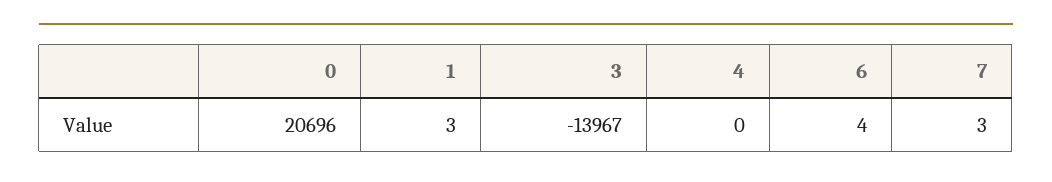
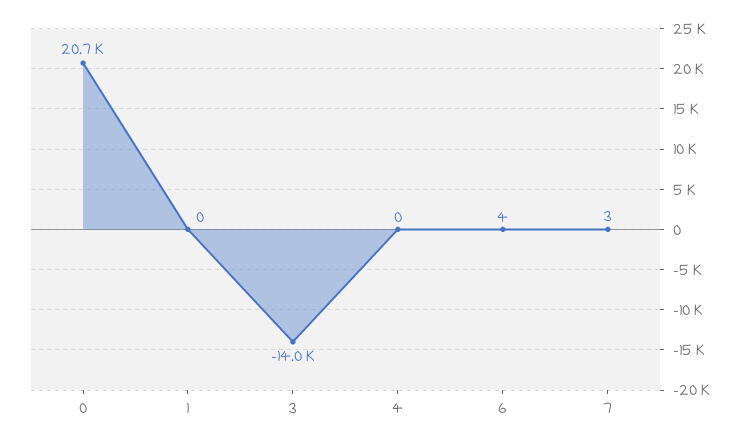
  {
    "0": 20696,
-   "1": 3,
+   "1": 0,
    "3": -13967,
    "4": 0,
    "6": 4,
    "7": 3
  }

